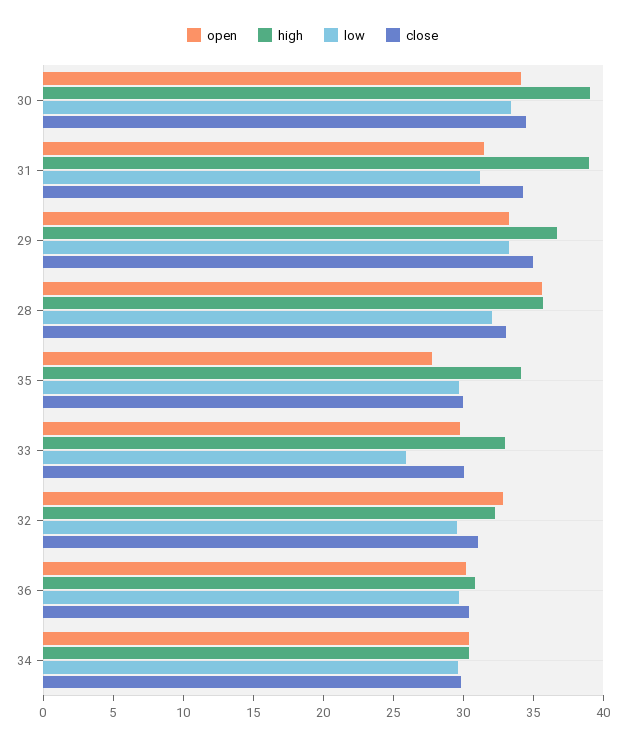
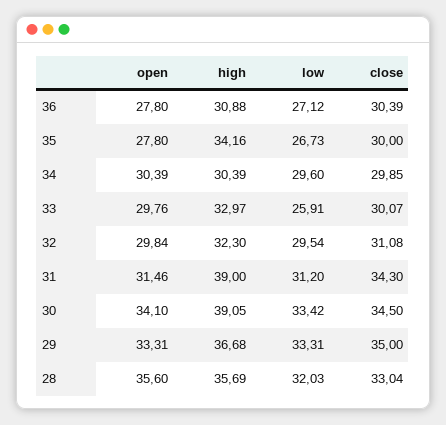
  {
    "open": {
      "30": 34.1,
      "31": 31.46,
      "29": 33.31,
      "28": 35.6,
      "35": 27.8,
      "33": 29.76,
-     "32": 33,
+     "32": 29.84,
-     "36": 30,
+     "36": 27.8,
      "34": 30.39
    },
    "high": {
      "30": 39.05,
      "31": 39,
      "29": 36.68,
      "28": 35.69,
      "35": 34.16,
      "33": 32.97,
      "32": 32.3,
      "36": 30.88,
      "34": 30.39
    },
    "low": {
      "30": 33.42,
      "31": 31.2,
      "29": 33.31,
      "28": 32.03,
-     "35": 30,
+     "35": 26.73,
      "33": 25.91,
      "32": 29.54,
-     "36": 30,
+     "36": 27.12,
      "34": 29.6
    },
    "close": {
      "30": 34.5,
      "31": 34.3,
      "29": 35,
      "28": 33.04,
      "35": 30,
      "33": 30.07,
      "32": 31.08,
      "36": 30.39,
      "34": 29.85
    }
  }

